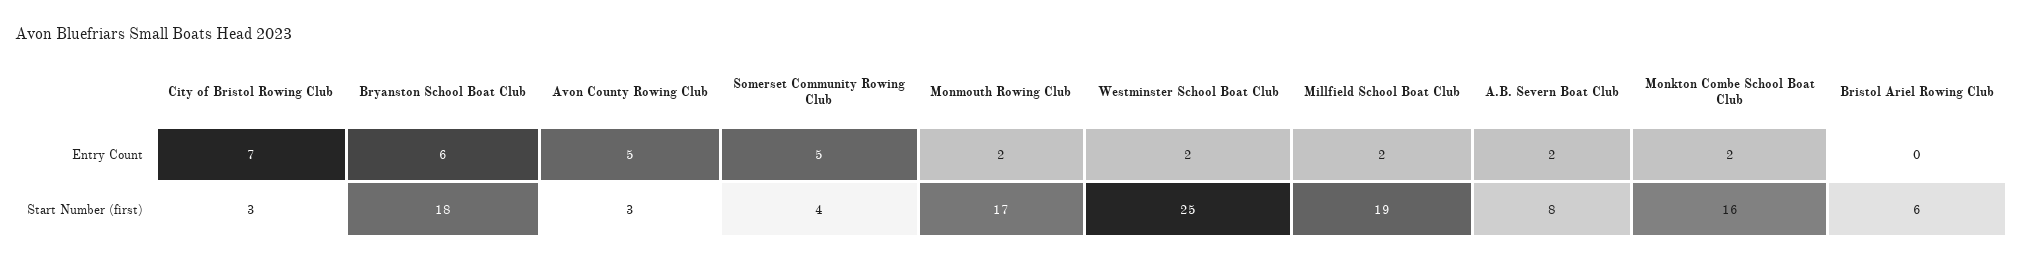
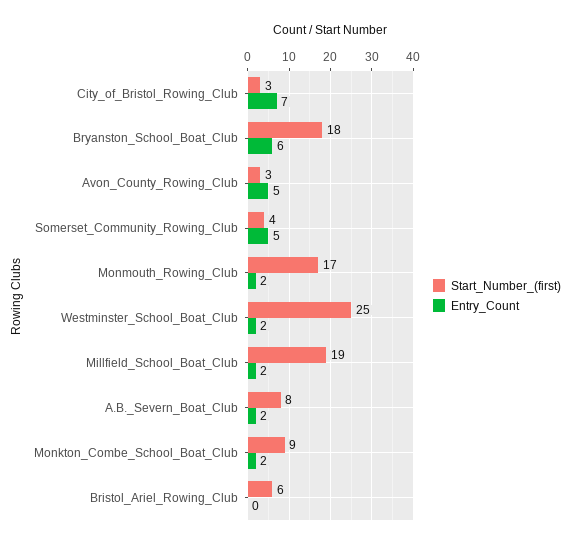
  {
    "Entry Count": {
      "City of Bristol Rowing Club": 7,
      "Bryanston School Boat Club": 6,
      "Avon County Rowing Club": 5,
      "Somerset Community Rowing Club": 5,
      "Monmouth Rowing Club": 2,
      "Westminster School Boat Club": 2,
      "Millfield School Boat Club": 2,
      "A.B. Severn Boat Club": 2,
      "Monkton Combe School Boat Club": 2,
      "Bristol Ariel Rowing Club": 0
    },
    "Start Number (first)": {
      "City of Bristol Rowing Club": 3,
      "Bryanston School Boat Club": 18,
      "Avon County Rowing Club": 3,
      "Somerset Community Rowing Club": 4,
      "Monmouth Rowing Club": 17,
      "Westminster School Boat Club": 25,
      "Millfield School Boat Club": 19,
      "A.B. Severn Boat Club": 8,
-     "Monkton Combe School Boat Club": 16,
+     "Monkton Combe School Boat Club": 9,
      "Bristol Ariel Rowing Club": 6
    }
  }

